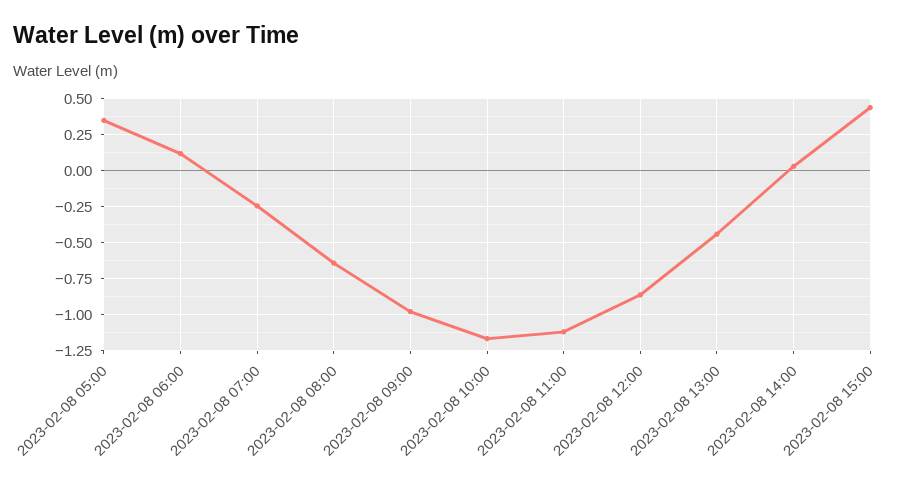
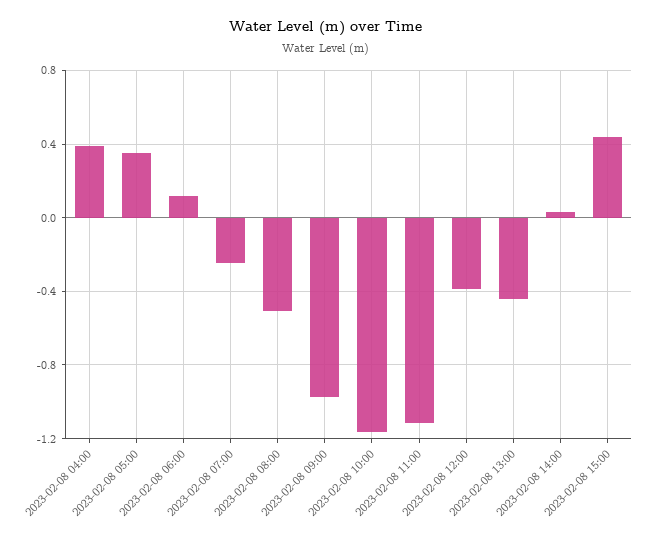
  {
    "2023-02-08 05:00": 0.35,
    "2023-02-08 06:00": 0.1,
    "2023-02-08 07:00": -0.25,
-   "2023-02-08 08:00": -0.65,
+   "2023-02-08 08:00": -0.5,
    "2023-02-08 09:00": -1,
    "2023-02-08 10:00": -1.15,
    "2023-02-08 11:00": -1.1,
-   "2023-02-08 12:00": -0.85,
+   "2023-02-08 12:00": -0.4,
    "2023-02-08 13:00": -0.45,
    "2023-02-08 14:00": 0.05,
-   "2023-02-08 15:00": 0.45
+   "2023-02-08 15:00": 0.45,
+   "2023-02-08 04:00": 0.4
  }

